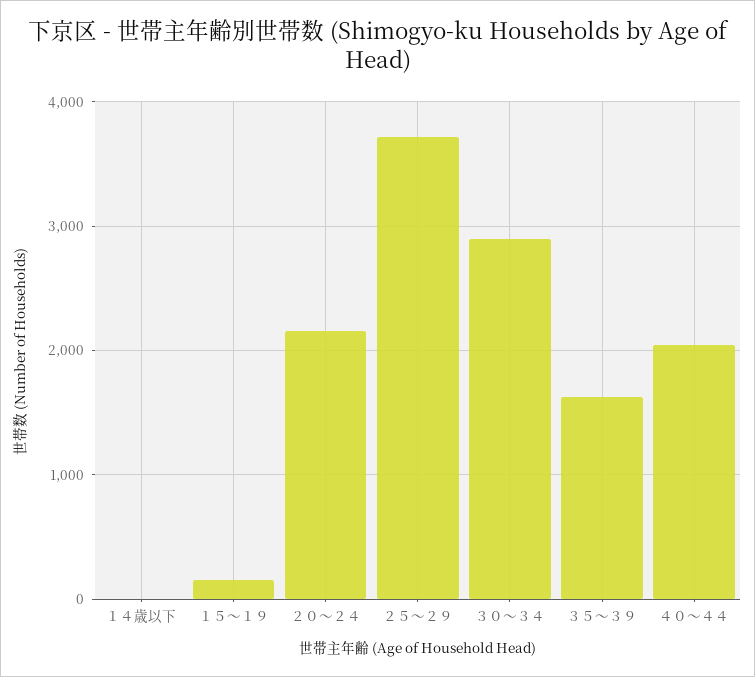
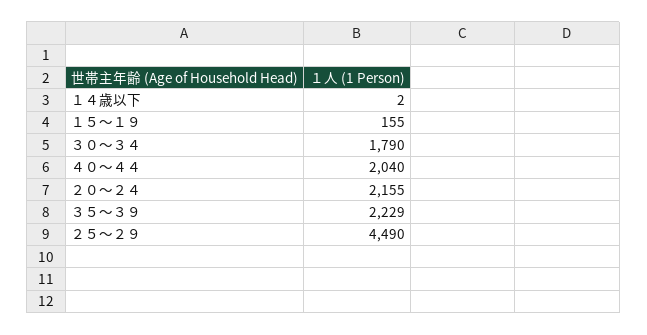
  {
    "１４歳以下": 2,
    "１５～１９": 155,
    "２０～２４": 2155,
-   "２５～２９": 3700,
+   "２５～２９": 4490,
-   "３０～３４": 2900,
+   "３０～３４": 1790,
-   "３５～３９": 1600,
+   "３５～３９": 2229,
    "４０～４４": 2040
  }

